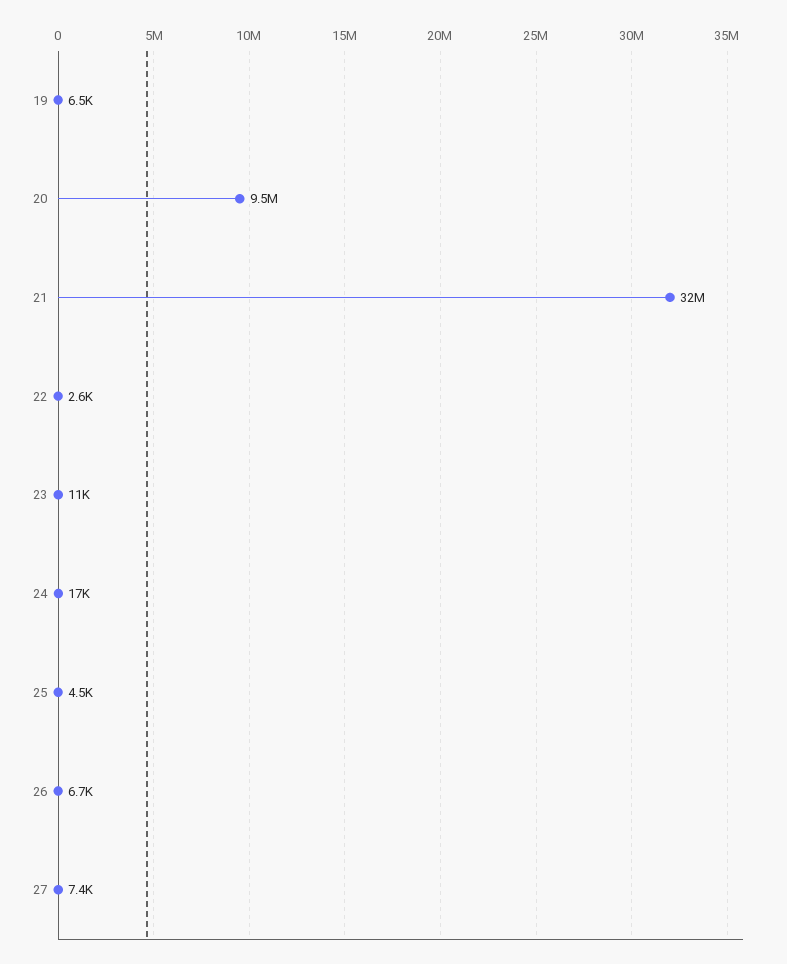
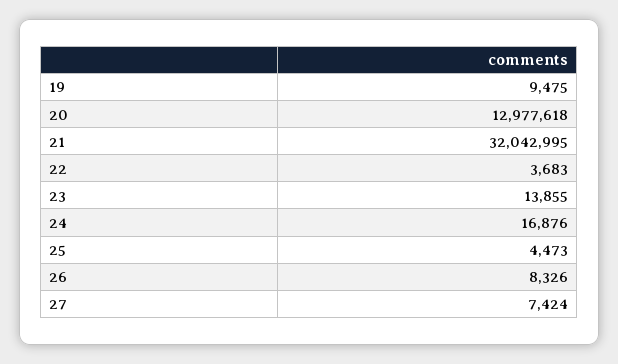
  {
-   "19": 6500,
+   "19": 9475,
-   "20": 9500000,
+   "20": 12977618,
    "21": 32042995,
-   "22": 2600,
+   "22": 3683,
-   "23": 11000,
+   "23": 13855,
    "24": 16876,
    "25": 4473,
-   "26": 6700,
+   "26": 8326,
    "27": 7424
  }

